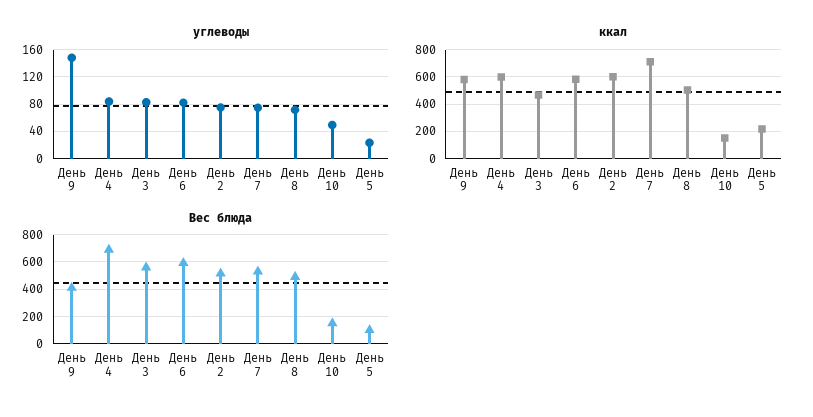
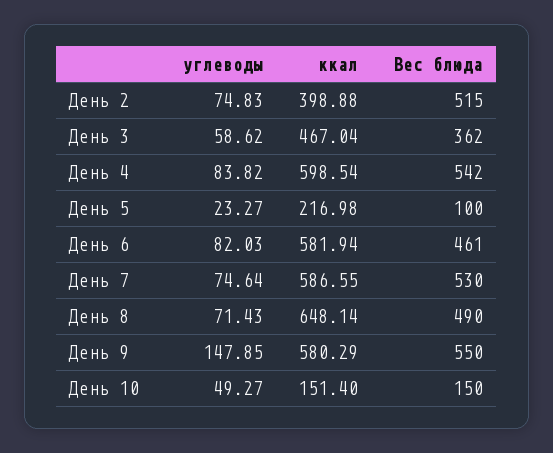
  {
    "углеводы": {
      "День 9": 147.85,
      "День 4": 83.82,
-     "День 3": 80,
+     "День 3": 58.62,
      "День 6": 82.03,
      "День 2": 74.83,
      "День 7": 74.64,
      "День 8": 71.43,
      "День 10": 49.27,
      "День 5": 23.27
    },
    "ккал": {
      "День 9": 580.29,
      "День 4": 598.54,
      "День 3": 467.04,
      "День 6": 581.94,
-     "День 2": 600,
+     "День 2": 398.88,
-     "День 7": 700,
+     "День 7": 586.55,
-     "День 8": 500,
+     "День 8": 648.14,
      "День 10": 151.4,
      "День 5": 216.98
    },
    "Вес блюда": {
-     "День 9": 400,
+     "День 9": 550,
-     "День 4": 700,
+     "День 4": 542,
-     "День 3": 550,
+     "День 3": 362,
-     "День 6": 600,
+     "День 6": 461,
      "День 2": 515,
      "День 7": 530,
      "День 8": 490,
      "День 10": 150,
      "День 5": 100
    }
  }

